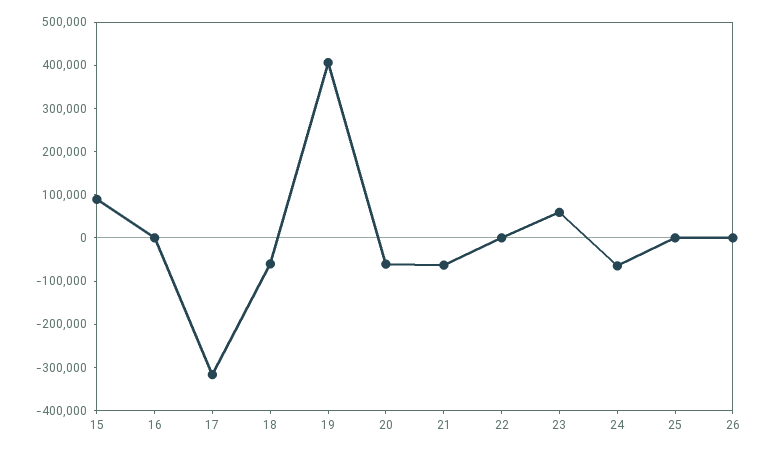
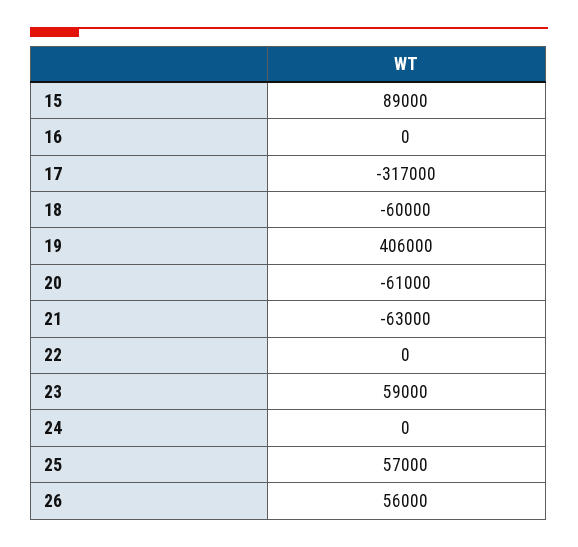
  {
    "15": 89000,
    "16": 0,
    "17": -317000,
    "18": -60000,
    "19": 406000,
    "20": -61000,
    "21": -63000,
    "22": 0,
    "23": 59000,
-   "24": -60000,
+   "24": 0,
-   "25": 0,
+   "25": 57000,
-   "26": 0
+   "26": 56000
  }

